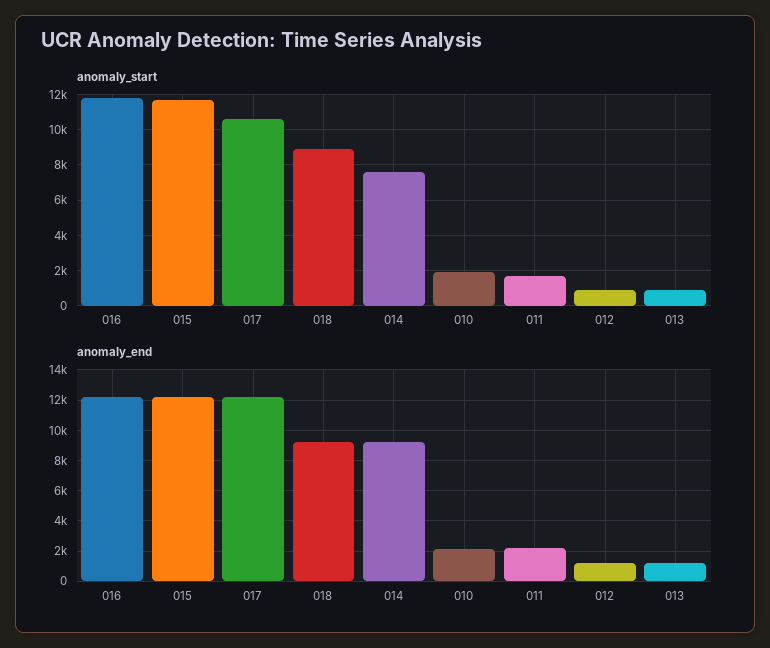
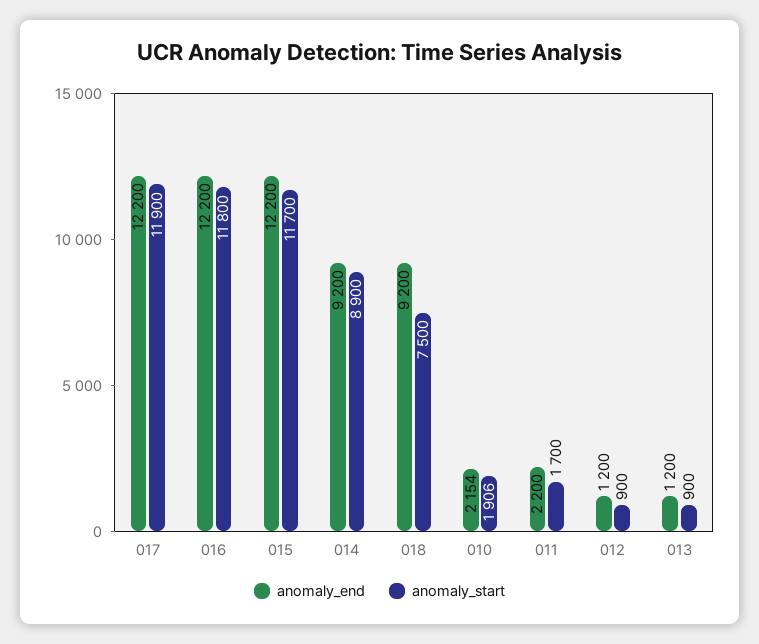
  {
    "anomaly_start": {
      "016": 11800,
      "015": 11700,
-     "017": 10500,
+     "017": 11900,
-     "018": 9000,
+     "018": 7500,
-     "014": 7500,
+     "014": 8900,
      "010": 1906,
      "011": 1700,
      "012": 900,
      "013": 900
    },
    "anomaly_end": {
      "016": 12200,
      "015": 12200,
      "017": 12200,
      "018": 9200,
      "014": 9200,
      "010": 2154,
      "011": 2200,
      "012": 1200,
      "013": 1200
    }
  }

